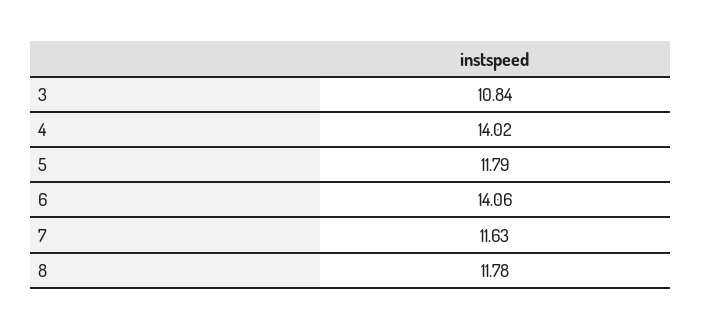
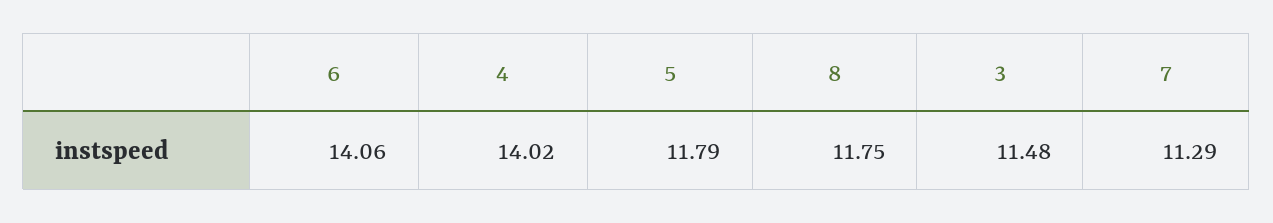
  {
-   "3": 10.84,
+   "3": 11.48,
    "4": 14.02,
    "5": 11.79,
    "6": 14.06,
-   "7": 11.63,
+   "7": 11.29,
-   "8": 11.78
+   "8": 11.75
  }

